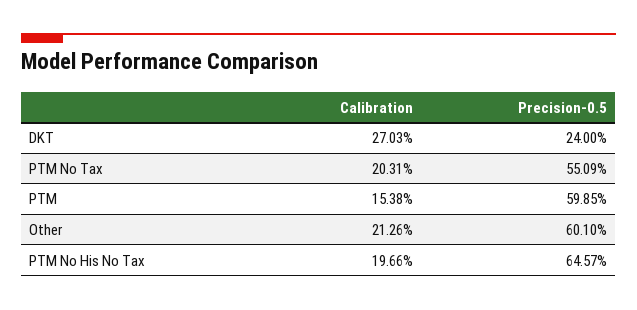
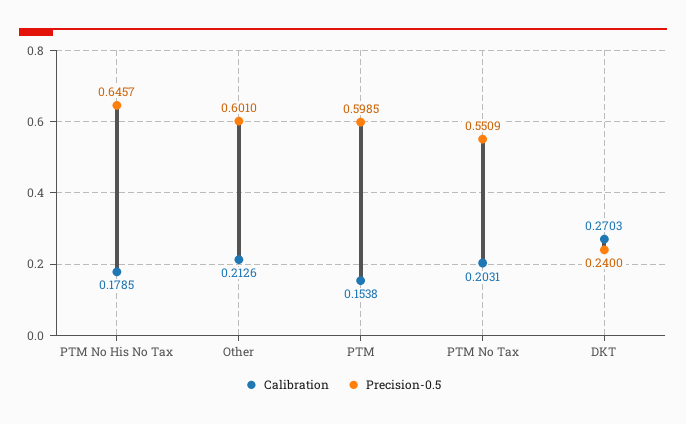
  {
    "Calibration": {
      "DKT": 0.2703,
      "PTM No Tax": 0.2031,
      "PTM": 0.1538,
      "Other": 0.2126,
-     "PTM No His No Tax": 0.1966
+     "PTM No His No Tax": 0.1785
    },
    "Precision-0.5": {
      "DKT": 0.24,
      "PTM No Tax": 0.5509,
      "PTM": 0.5985,
      "Other": 0.601,
      "PTM No His No Tax": 0.6457
    }
  }

